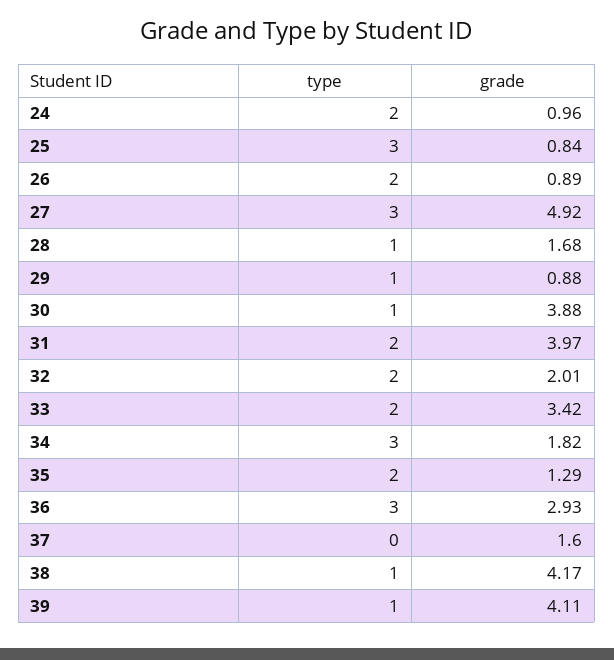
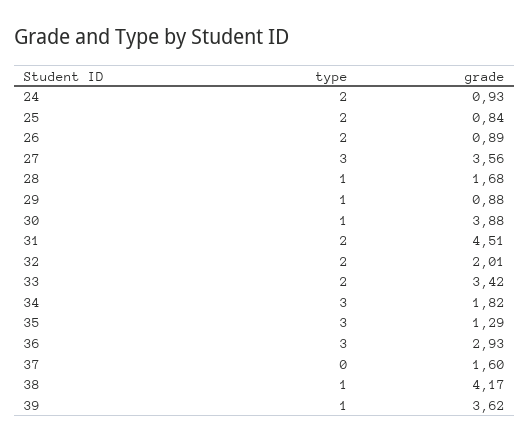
  {
    "type": {
      "24": 2,
-     "25": 3,
+     "25": 2,
      "26": 2,
      "27": 3,
      "28": 1,
      "29": 1,
      "30": 1,
      "31": 2,
      "32": 2,
      "33": 2,
      "34": 3,
-     "35": 2,
+     "35": 3,
      "36": 3,
      "37": 0,
      "38": 1,
      "39": 1
    },
    "grade": {
-     "24": 0.96,
+     "24": 0.93,
      "25": 0.84,
      "26": 0.89,
-     "27": 4.92,
+     "27": 3.56,
      "28": 1.68,
      "29": 0.88,
      "30": 3.88,
-     "31": 3.97,
+     "31": 4.51,
      "32": 2.01,
      "33": 3.42,
      "34": 1.82,
      "35": 1.29,
      "36": 2.93,
      "37": 1.6,
      "38": 4.17,
-     "39": 4.11
+     "39": 3.62
    }
  }

